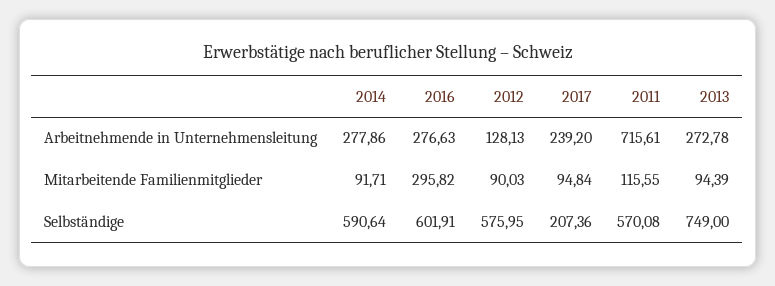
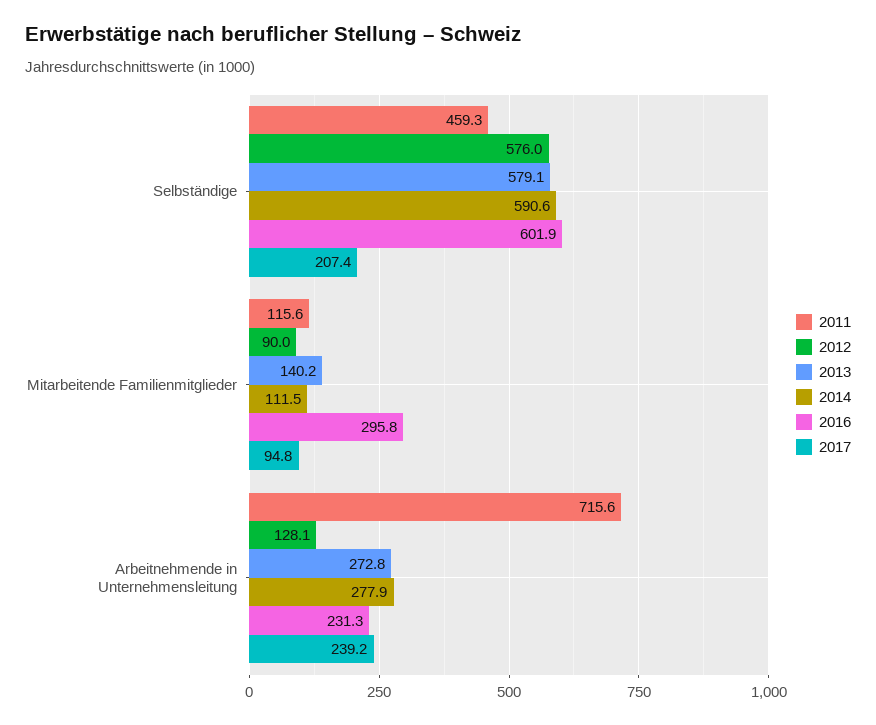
  {
    "2014": {
      "Arbeitnehmende in Unternehmensleitung": 277.86,
-     "Mitarbeitende Familienmitglieder": 91.71,
+     "Mitarbeitende Familienmitglieder": 111.5,
      "Selbständige": 590.64
    },
    "2016": {
-     "Arbeitnehmende in Unternehmensleitung": 276.63,
+     "Arbeitnehmende in Unternehmensleitung": 231.3,
      "Mitarbeitende Familienmitglieder": 295.82,
      "Selbständige": 601.91
    },
    "2012": {
      "Arbeitnehmende in Unternehmensleitung": 128.13,
      "Mitarbeitende Familienmitglieder": 90.03,
      "Selbständige": 575.95
    },
    "2017": {
      "Arbeitnehmende in Unternehmensleitung": 239.2,
      "Mitarbeitende Familienmitglieder": 94.84,
      "Selbständige": 207.36
    },
    "2011": {
      "Arbeitnehmende in Unternehmensleitung": 715.61,
      "Mitarbeitende Familienmitglieder": 115.55,
-     "Selbständige": 570.08
+     "Selbständige": 459.3
    },
    "2013": {
      "Arbeitnehmende in Unternehmensleitung": 272.78,
-     "Mitarbeitende Familienmitglieder": 94.39,
+     "Mitarbeitende Familienmitglieder": 140.2,
-     "Selbständige": 749
+     "Selbständige": 579.1
    }
  }

